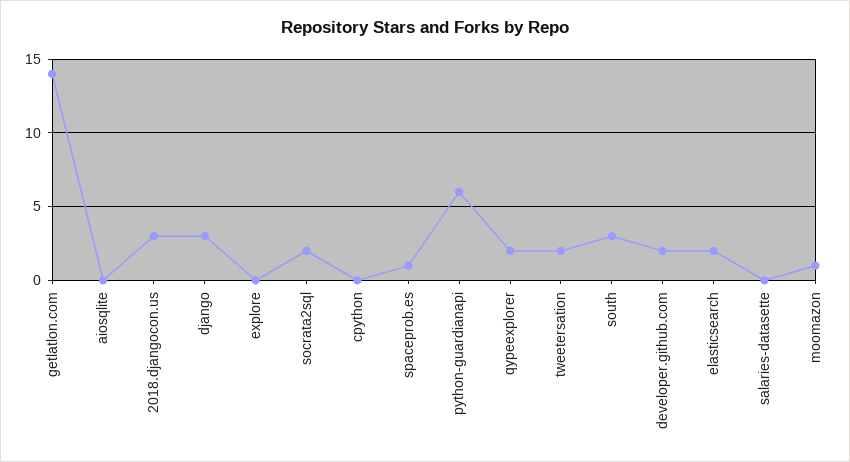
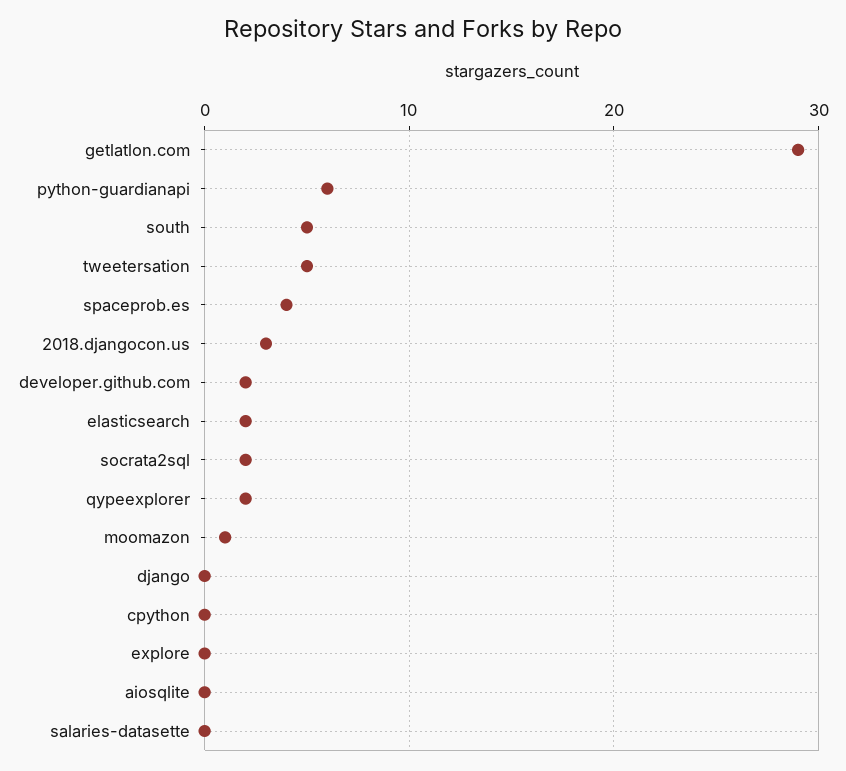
  {
-   "getlatlon.com": 14,
+   "getlatlon.com": 29,
    "aiosqlite": 0,
    "2018.djangocon.us": 3,
-   "django": 3,
+   "django": 0,
    "explore": 0,
    "socrata2sql": 2,
    "cpython": 0,
-   "spaceprob.es": 1,
+   "spaceprob.es": 4,
    "python-guardianapi": 6,
    "qypeexplorer": 2,
-   "tweetersation": 2,
+   "tweetersation": 5,
-   "south": 3,
+   "south": 5,
    "developer.github.com": 2,
    "elasticsearch": 2,
    "salaries-datasette": 0,
    "moomazon": 1
  }

